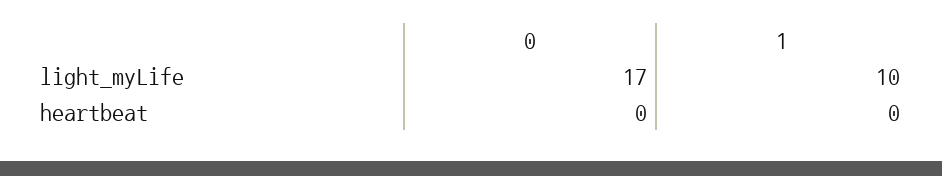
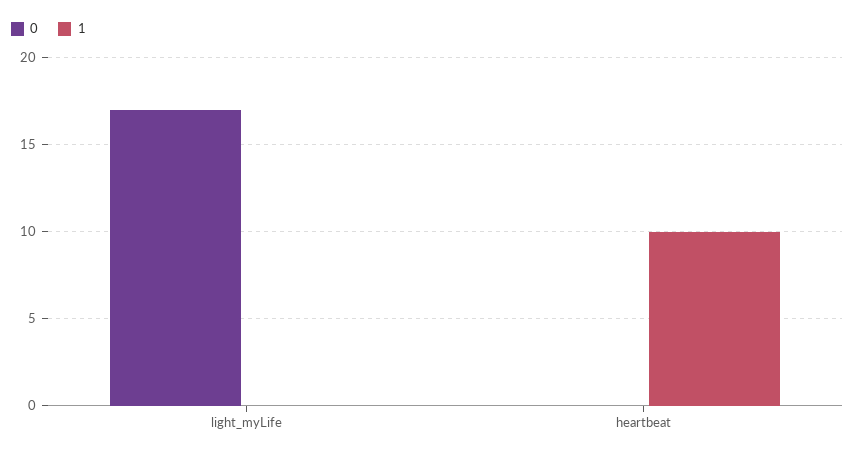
  {
    "0": {
      "light_myLife": 17,
      "heartbeat": 0
    },
    "1": {
-     "light_myLife": 10,
+     "light_myLife": 0,
-     "heartbeat": 0
+     "heartbeat": 10
    }
  }

